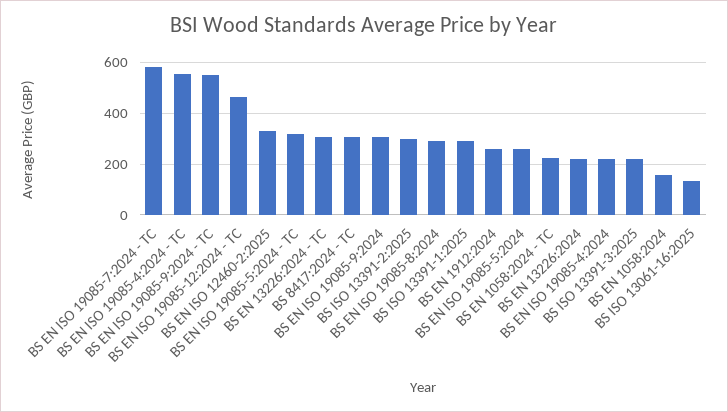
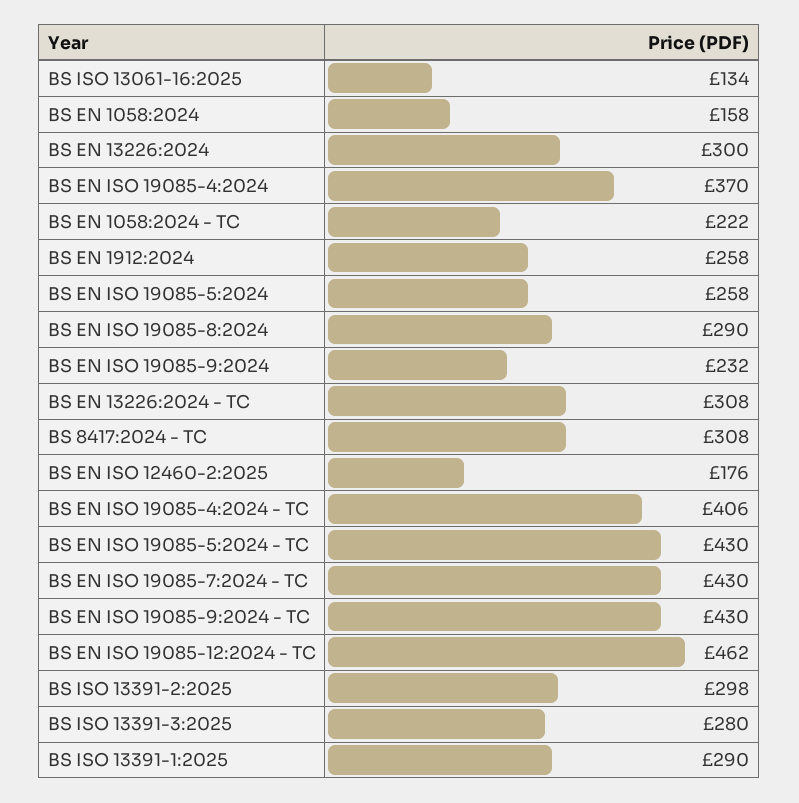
  {
-   "BS EN ISO 19085-7:2024 - TC": 575,
+   "BS EN ISO 19085-7:2024 - TC": 430,
-   "BS EN ISO 19085-4:2024 - TC": 550,
+   "BS EN ISO 19085-4:2024 - TC": 406,
-   "BS EN ISO 19085-9:2024 - TC": 550,
+   "BS EN ISO 19085-9:2024 - TC": 430,
    "BS EN ISO 19085-12:2024 - TC": 462,
-   "BS EN ISO 12460-2:2025": 325,
+   "BS EN ISO 12460-2:2025": 176,
-   "BS EN ISO 19085-5:2024 - TC": 325,
+   "BS EN ISO 19085-5:2024 - TC": 430,
    "BS EN 13226:2024 - TC": 308,
    "BS 8417:2024 - TC": 308,
-   "BS EN ISO 19085-9:2024": 300,
+   "BS EN ISO 19085-9:2024": 232,
    "BS ISO 13391-2:2025": 298,
    "BS EN ISO 19085-8:2024": 290,
    "BS ISO 13391-1:2025": 290,
    "BS EN 1912:2024": 258,
    "BS EN ISO 19085-5:2024": 258,
    "BS EN 1058:2024 - TC": 222,
-   "BS EN 13226:2024": 225,
+   "BS EN 13226:2024": 300,
-   "BS EN ISO 19085-4:2024": 225,
+   "BS EN ISO 19085-4:2024": 370,
-   "BS ISO 13391-3:2025": 225,
+   "BS ISO 13391-3:2025": 280,
    "BS EN 1058:2024": 158,
    "BS ISO 13061-16:2025": 134
  }

